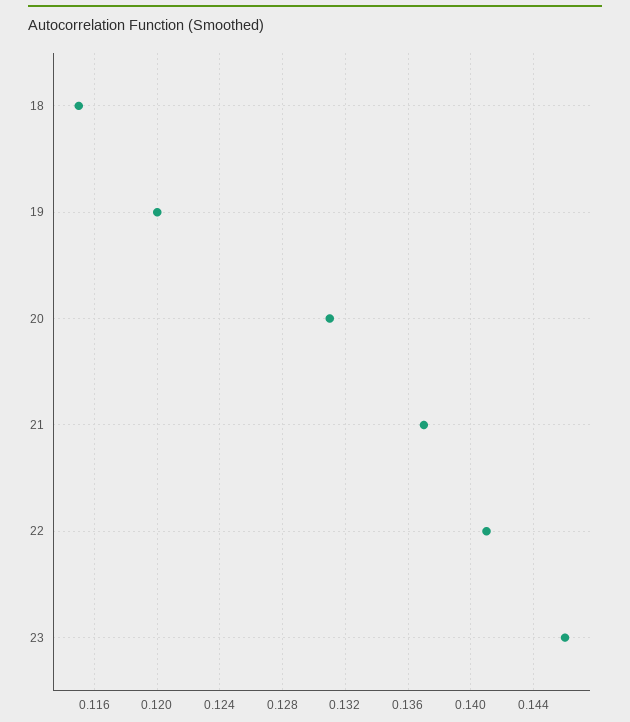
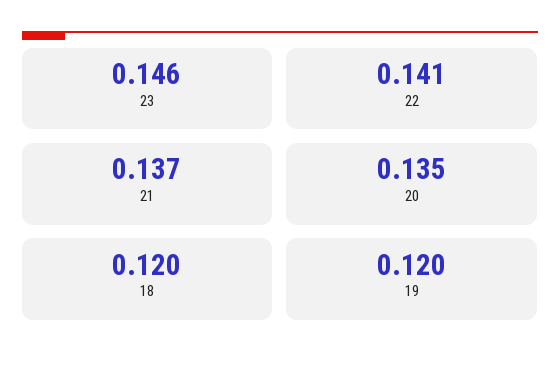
  {
-   "18": 0.115,
+   "18": 0.12,
    "19": 0.12,
-   "20": 0.131,
+   "20": 0.135,
    "21": 0.137,
    "22": 0.141,
    "23": 0.146
  }

